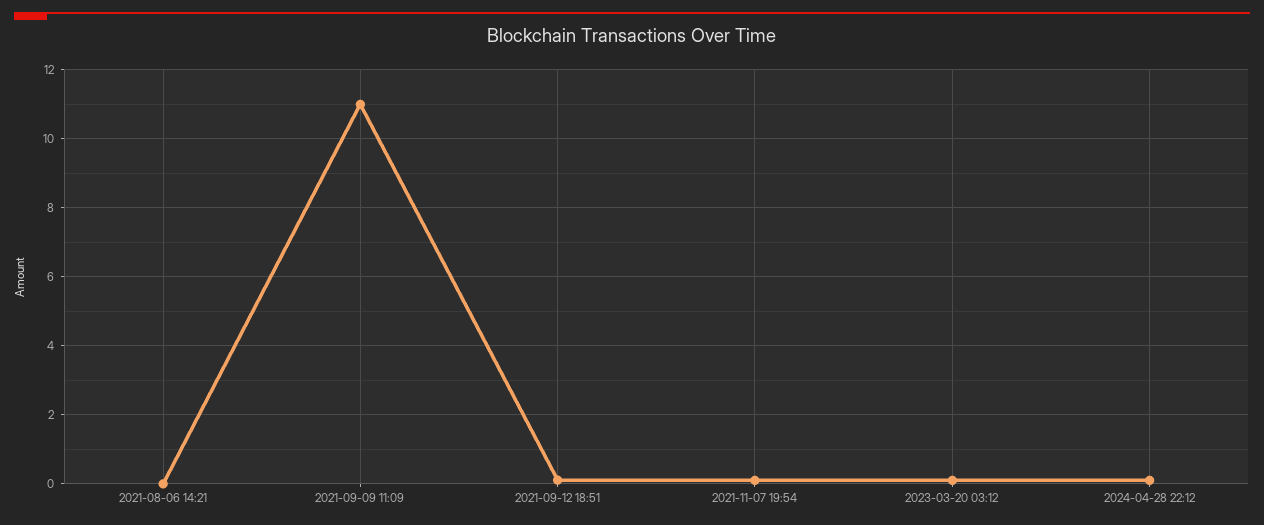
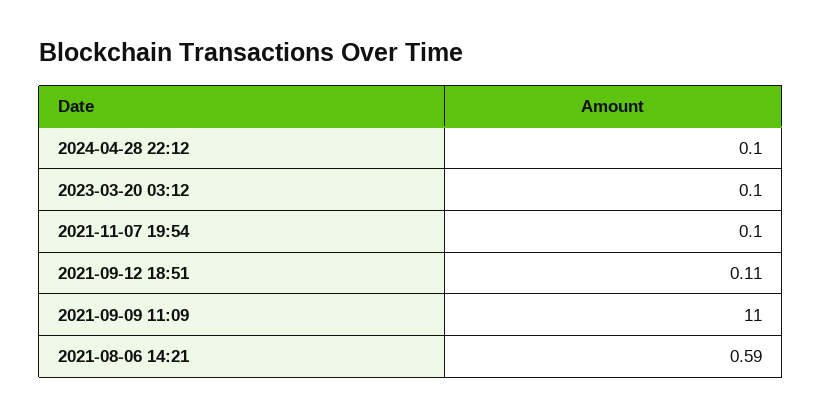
  {
-   "2021-08-06 14:21": 0,
+   "2021-08-06 14:21": 0.59,
    "2021-09-09 11:09": 11,
    "2021-09-12 18:51": 0.11,
    "2021-11-07 19:54": 0.1,
    "2023-03-20 03:12": 0.1,
    "2024-04-28 22:12": 0.1
  }

